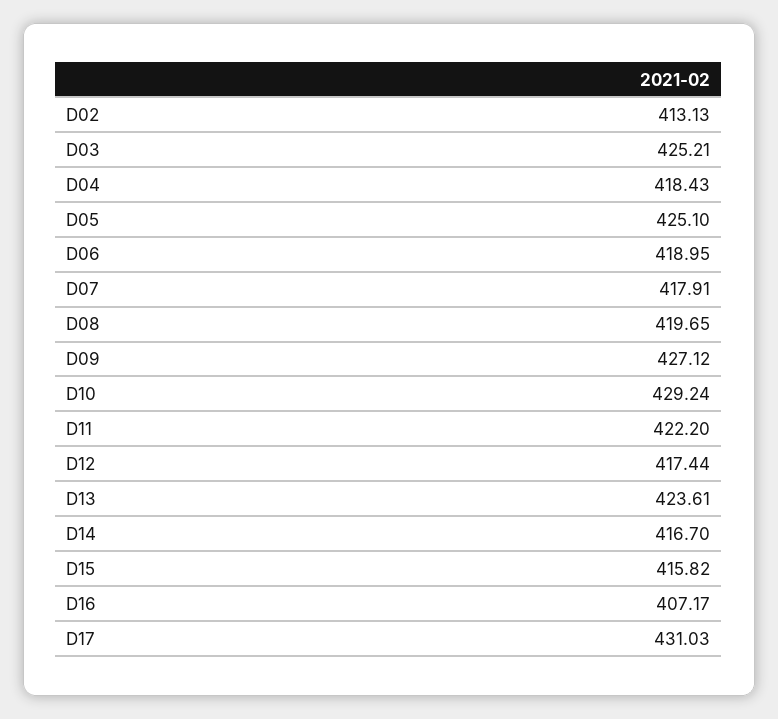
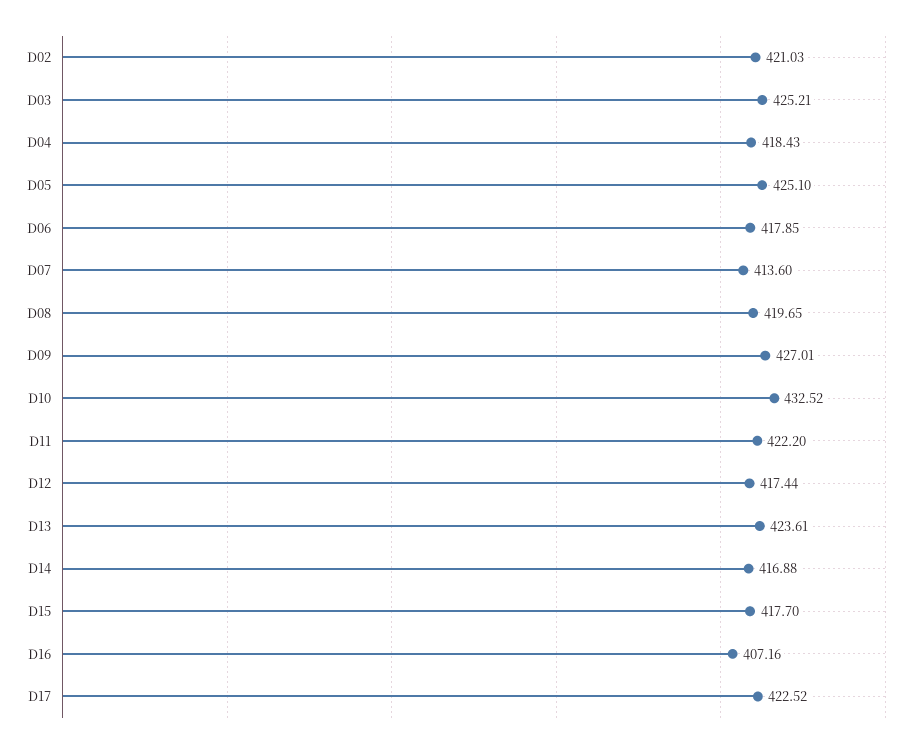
  {
-   "D02": 413.13,
+   "D02": 421.03,
    "D03": 425.21,
    "D04": 418.43,
    "D05": 425.1,
-   "D06": 418.95,
+   "D06": 417.85,
-   "D07": 417.91,
+   "D07": 413.6,
    "D08": 419.65,
-   "D09": 427.12,
+   "D09": 427.01,
-   "D10": 429.24,
+   "D10": 432.52,
    "D11": 422.2,
    "D12": 417.44,
    "D13": 423.61,
-   "D14": 416.7,
+   "D14": 416.88,
-   "D15": 415.82,
+   "D15": 417.7,
-   "D16": 407.17,
+   "D16": 407.16,
-   "D17": 431.03
+   "D17": 422.52
  }

